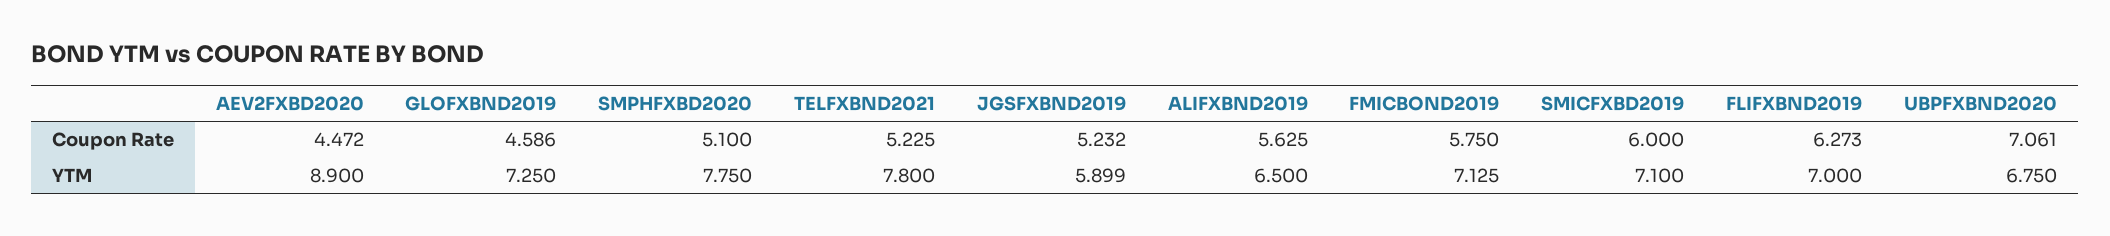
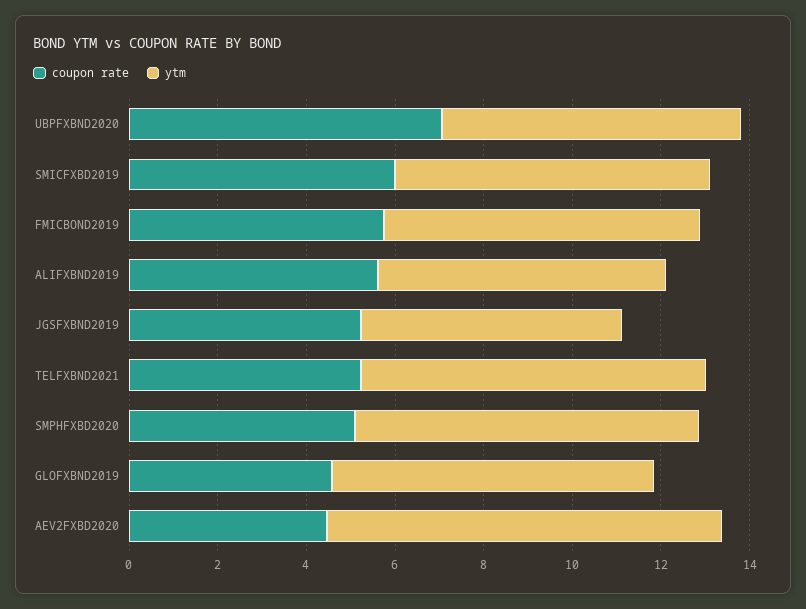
  {
    "Coupon Rate": {
      "AEV2FXBD2020": 4.472,
      "GLOFXBND2019": 4.586,
      "SMPHFXBD2020": 5.1,
      "TELFXBND2021": 5.225,
      "JGSFXBND2019": 5.232,
      "ALIFXBND2019": 5.625,
      "FMICBOND2019": 5.75,
      "SMICFXBD2019": 6,
-     "FLIFXBND2019": 6.273,
      "UBPFXBND2020": 7.061
    },
    "YTM": {
      "AEV2FXBD2020": 8.9,
      "GLOFXBND2019": 7.25,
      "SMPHFXBD2020": 7.75,
      "TELFXBND2021": 7.8,
      "JGSFXBND2019": 5.899,
      "ALIFXBND2019": 6.5,
      "FMICBOND2019": 7.125,
      "SMICFXBD2019": 7.1,
-     "FLIFXBND2019": 7,
      "UBPFXBND2020": 6.75
    }
  }

